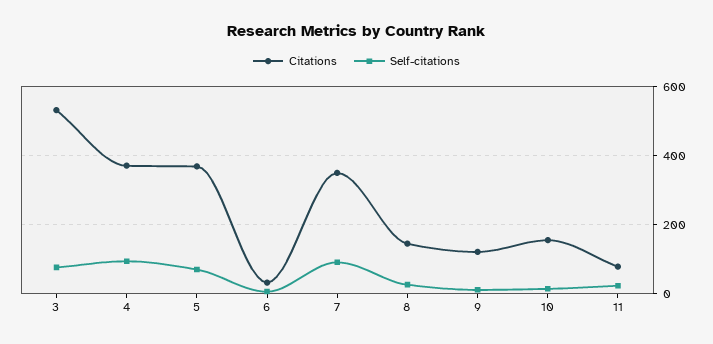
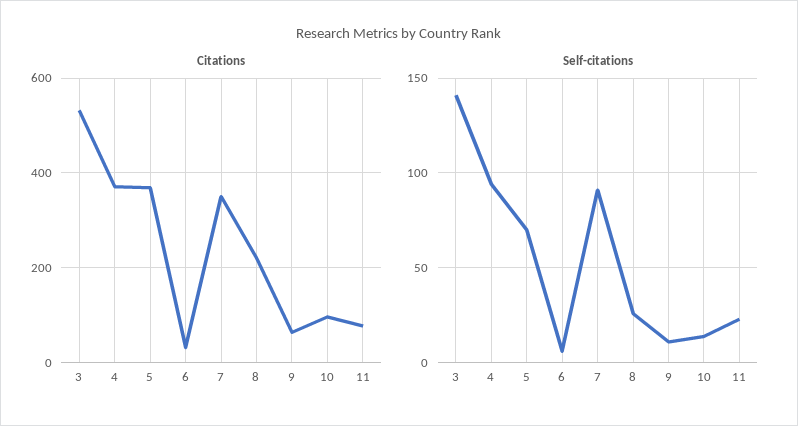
  {
    "Citations": {
      "3": 540,
      "4": 380,
      "5": 360,
      "6": 40,
      "7": 360,
-     "8": 140,
+     "8": 220,
-     "9": 120,
+     "9": 60,
-     "10": 160,
+     "10": 100,
      "11": 80
    },
    "Self-citations": {
-     "3": 80,
+     "3": 140,
      "4": 95,
      "5": 70,
      "6": 5,
      "7": 90,
      "8": 25,
      "9": 10,
      "10": 15,
      "11": 25
    }
  }

